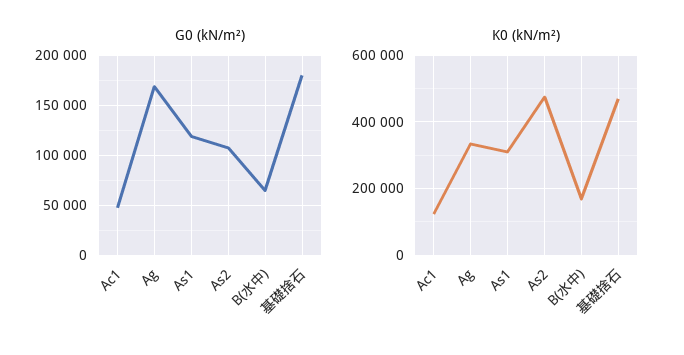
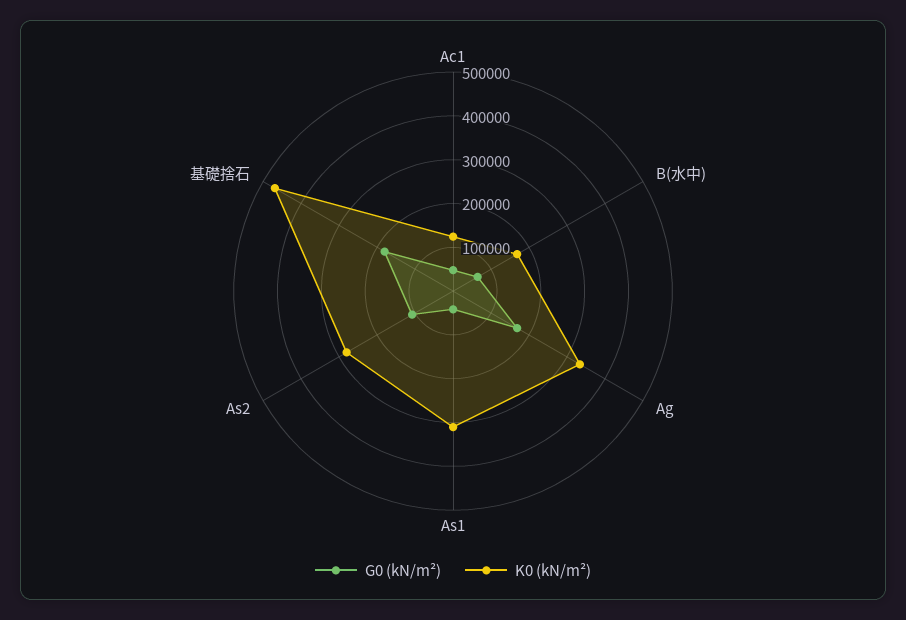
  {
    "G0 (kN/m²)": {
      "Ac1": 50000,
      "Ag": 170000,
-     "As1": 120000,
+     "As1": 40000,
      "As2": 110000,
      "B(水中)": 60000,
      "基礎捨石": 180000
    },
    "K0 (kN/m²)": {
      "Ac1": 120000,
      "Ag": 340000,
      "As1": 320000,
-     "As2": 480000,
+     "As2": 280000,
      "B(水中)": 160000,
      "基礎捨石": 460000
    }
  }

